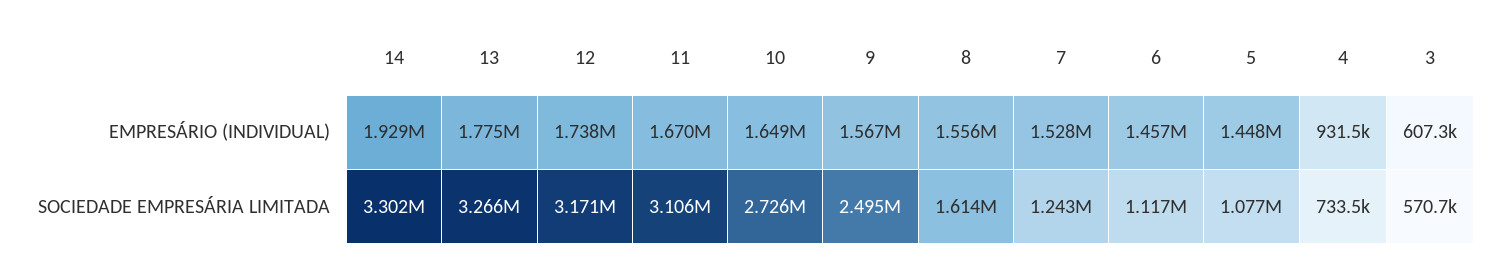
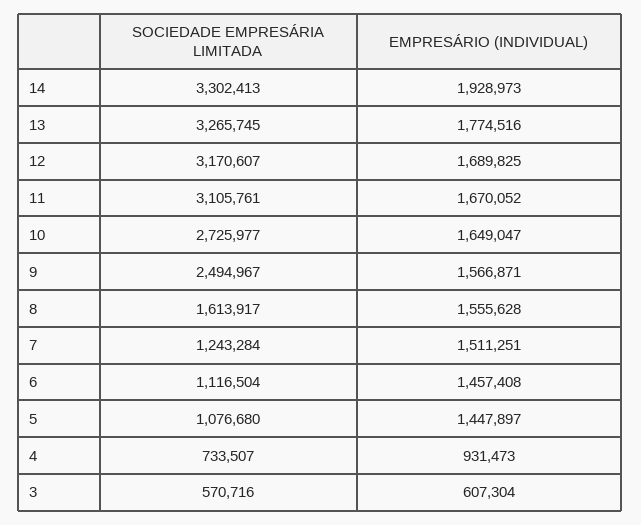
  {
    "14": {
      "EMPRESÁRIO (INDIVIDUAL)": 1928973,
      "SOCIEDADE EMPRESÁRIA LIMITADA": 3302413
    },
    "13": {
      "EMPRESÁRIO (INDIVIDUAL)": 1774516,
      "SOCIEDADE EMPRESÁRIA LIMITADA": 3265745
    },
    "12": {
-     "EMPRESÁRIO (INDIVIDUAL)": 1738000,
+     "EMPRESÁRIO (INDIVIDUAL)": 1689825,
      "SOCIEDADE EMPRESÁRIA LIMITADA": 3170607
    },
    "11": {
      "EMPRESÁRIO (INDIVIDUAL)": 1670052,
      "SOCIEDADE EMPRESÁRIA LIMITADA": 3105761
    },
    "10": {
      "EMPRESÁRIO (INDIVIDUAL)": 1649047,
      "SOCIEDADE EMPRESÁRIA LIMITADA": 2725977
    },
    "9": {
      "EMPRESÁRIO (INDIVIDUAL)": 1566871,
      "SOCIEDADE EMPRESÁRIA LIMITADA": 2494967
    },
    "8": {
      "EMPRESÁRIO (INDIVIDUAL)": 1555628,
      "SOCIEDADE EMPRESÁRIA LIMITADA": 1613917
    },
    "7": {
-     "EMPRESÁRIO (INDIVIDUAL)": 1528000,
+     "EMPRESÁRIO (INDIVIDUAL)": 1511251,
      "SOCIEDADE EMPRESÁRIA LIMITADA": 1243284
    },
    "6": {
      "EMPRESÁRIO (INDIVIDUAL)": 1457408,
      "SOCIEDADE EMPRESÁRIA LIMITADA": 1116504
    },
    "5": {
      "EMPRESÁRIO (INDIVIDUAL)": 1447897,
      "SOCIEDADE EMPRESÁRIA LIMITADA": 1076680
    },
    "4": {
      "EMPRESÁRIO (INDIVIDUAL)": 931473,
      "SOCIEDADE EMPRESÁRIA LIMITADA": 733507
    },
    "3": {
      "EMPRESÁRIO (INDIVIDUAL)": 607304,
      "SOCIEDADE EMPRESÁRIA LIMITADA": 570716
    }
  }

